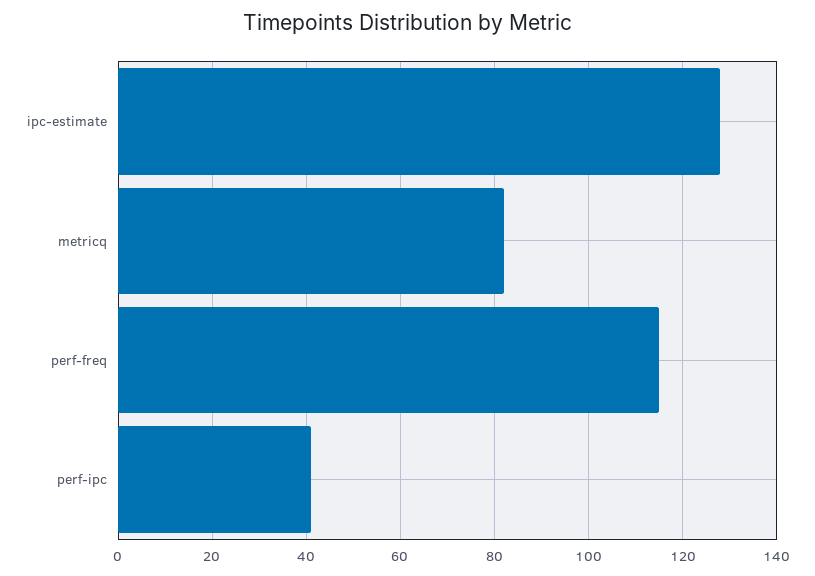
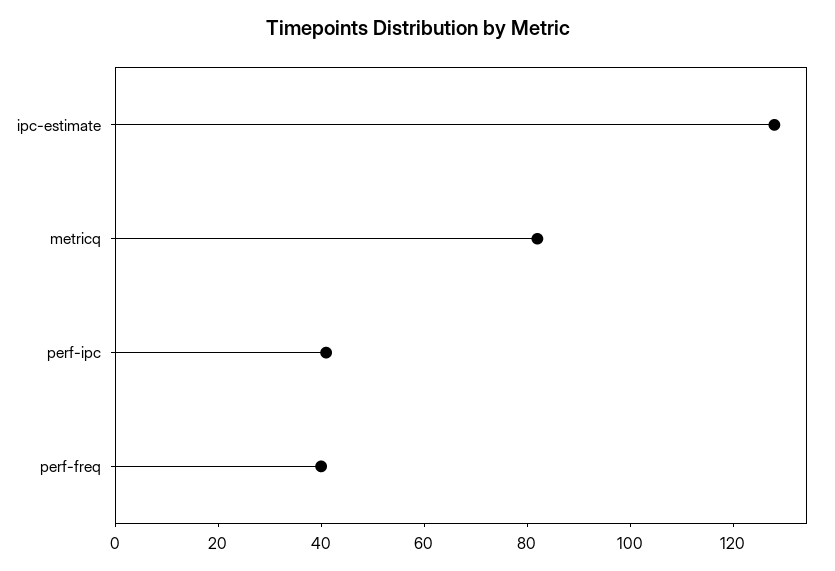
  {
    "ipc-estimate": 130,
    "metricq": 80,
-   "perf-freq": 115,
+   "perf-freq": 40,
    "perf-ipc": 40
  }

